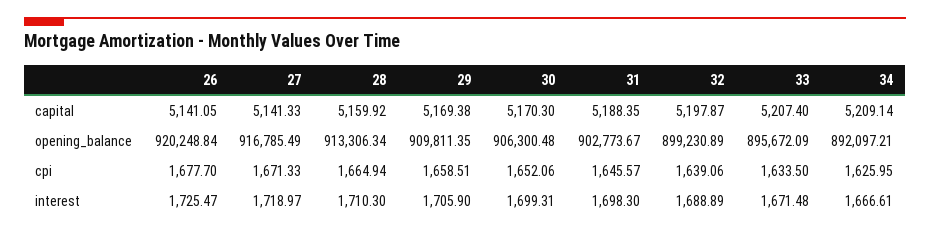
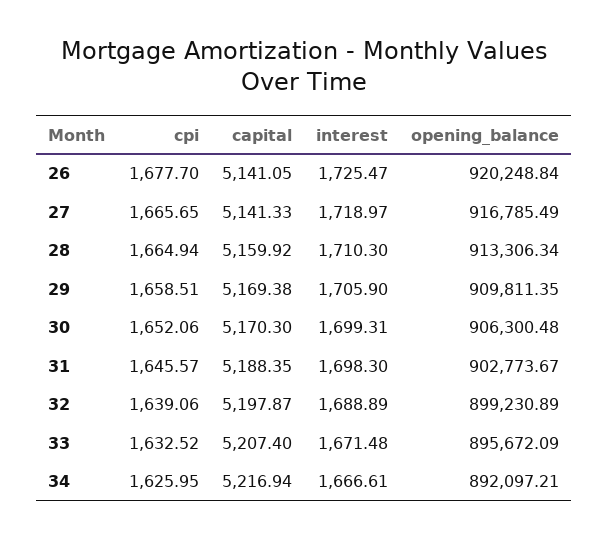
  {
    "26": {
      "capital": 5141.05,
      "opening_balance": 920248.84,
      "cpi": 1677.7,
      "interest": 1725.47
    },
    "27": {
      "capital": 5141.33,
      "opening_balance": 916785.49,
-     "cpi": 1671.33,
+     "cpi": 1665.65,
      "interest": 1718.97
    },
    "28": {
      "capital": 5159.92,
      "opening_balance": 913306.34,
      "cpi": 1664.94,
      "interest": 1710.3
    },
    "29": {
      "capital": 5169.38,
      "opening_balance": 909811.35,
      "cpi": 1658.51,
      "interest": 1705.9
    },
    "30": {
      "capital": 5170.3,
      "opening_balance": 906300.48,
      "cpi": 1652.06,
      "interest": 1699.31
    },
    "31": {
      "capital": 5188.35,
      "opening_balance": 902773.67,
      "cpi": 1645.57,
      "interest": 1698.3
    },
    "32": {
      "capital": 5197.87,
      "opening_balance": 899230.89,
      "cpi": 1639.06,
      "interest": 1688.89
    },
    "33": {
      "capital": 5207.4,
      "opening_balance": 895672.09,
-     "cpi": 1633.5,
+     "cpi": 1632.52,
      "interest": 1671.48
    },
    "34": {
-     "capital": 5209.14,
+     "capital": 5216.94,
      "opening_balance": 892097.21,
      "cpi": 1625.95,
      "interest": 1666.61
    }
  }

